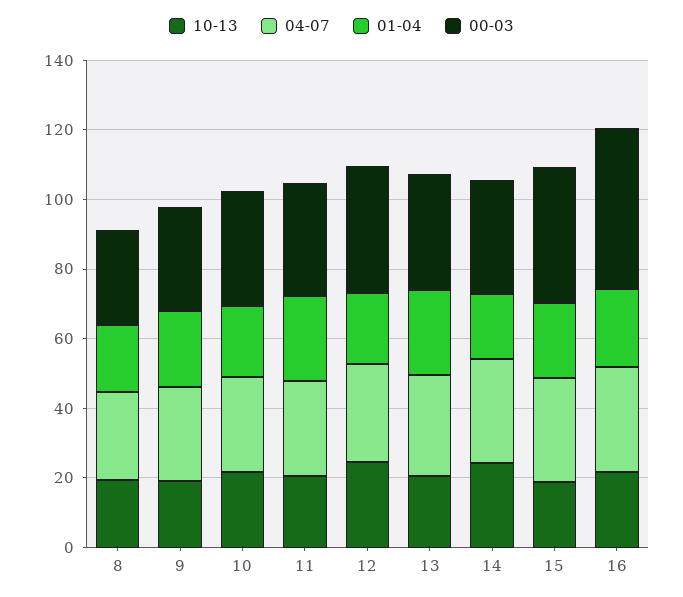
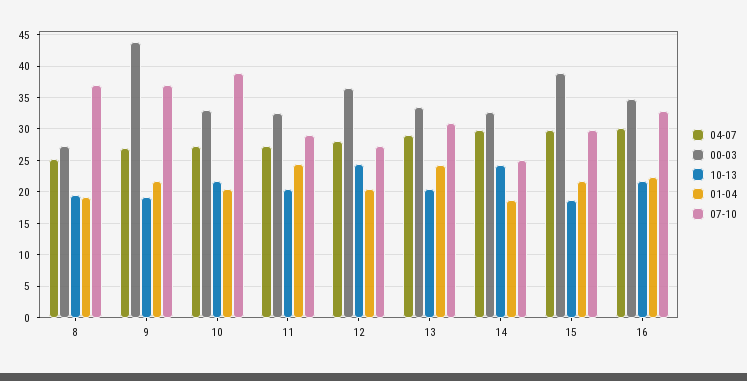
  {
    "10-13": {
      "8": 20,
      "9": 19,
      "10": 22,
      "11": 20,
      "12": 24,
      "13": 21,
      "14": 24,
      "15": 19,
      "16": 22
    },
    "04-07": {
      "8": 25,
      "9": 27,
      "10": 27,
      "11": 27,
      "12": 28,
      "13": 29,
      "14": 30,
      "15": 30,
      "16": 30
    },
    "01-04": {
      "8": 19,
      "9": 22,
      "10": 20,
      "11": 24,
      "12": 21,
      "13": 24,
      "14": 19,
      "15": 22,
      "16": 22
    },
    "00-03": {
      "8": 27,
-     "9": 30,
+     "9": 44,
      "10": 33,
      "11": 33,
      "12": 37,
      "13": 33,
      "14": 33,
      "15": 39,
-     "16": 45
+     "16": 35
-   }
+   },
+   "07-10": {
+     "8": 37,
+     "9": 37,
+     "10": 39,
+     "11": 29,
+     "12": 27,
+     "13": 31,
+     "14": 25,
+     "15": 30,
+     "16": 33
+   }
  }

